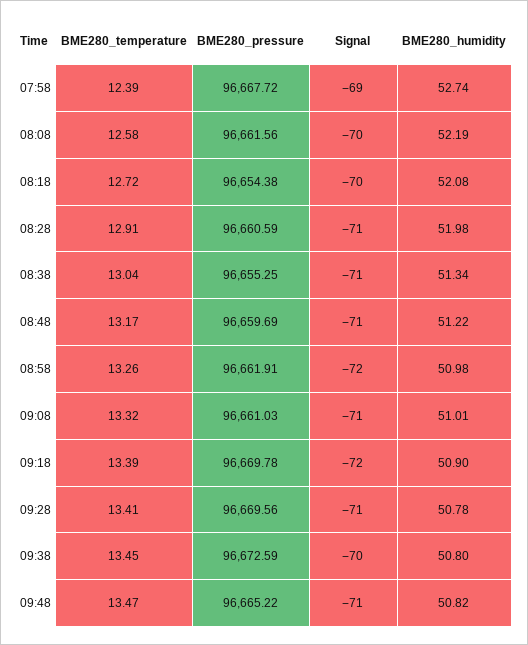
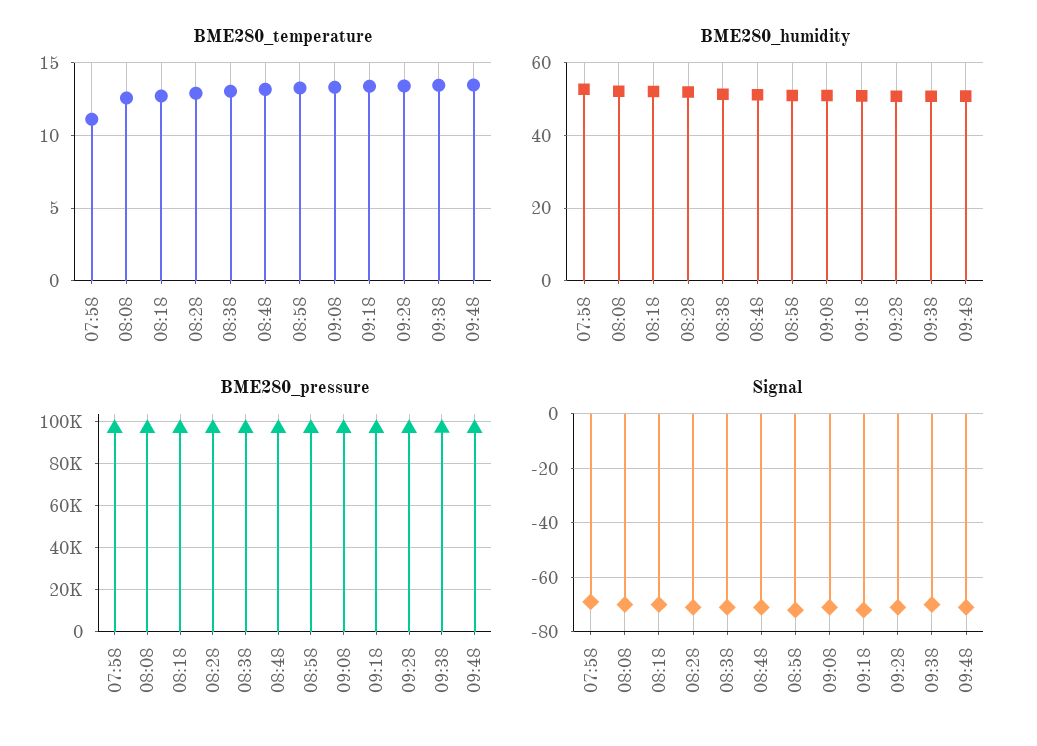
  {
    "BME280_temperature": {
-     "07:58": 12.39,
+     "07:58": 11,
      "08:08": 12.58,
      "08:18": 12.72,
      "08:28": 12.91,
      "08:38": 13.04,
      "08:48": 13.17,
      "08:58": 13.26,
      "09:08": 13.32,
      "09:18": 13.39,
      "09:28": 13.41,
      "09:38": 13.45,
      "09:48": 13.47
    },
    "BME280_pressure": {
      "07:58": 96667.72,
      "08:08": 96661.56,
      "08:18": 96654.38,
      "08:28": 96660.59,
      "08:38": 96655.25,
      "08:48": 96659.69,
      "08:58": 96661.91,
      "09:08": 96661.03,
      "09:18": 96669.78,
      "09:28": 96669.56,
      "09:38": 96672.59,
      "09:48": 96665.22
    },
    "Signal": {
      "07:58": -69,
      "08:08": -70,
      "08:18": -70,
      "08:28": -71,
      "08:38": -71,
      "08:48": -71,
      "08:58": -72,
      "09:08": -71,
      "09:18": -72,
      "09:28": -71,
      "09:38": -70,
      "09:48": -71
    },
    "BME280_humidity": {
      "07:58": 52.74,
      "08:08": 52.19,
      "08:18": 52.08,
      "08:28": 51.98,
      "08:38": 51.34,
      "08:48": 51.22,
      "08:58": 50.98,
      "09:08": 51.01,
      "09:18": 50.9,
      "09:28": 50.78,
      "09:38": 50.8,
      "09:48": 50.82
    }
  }

